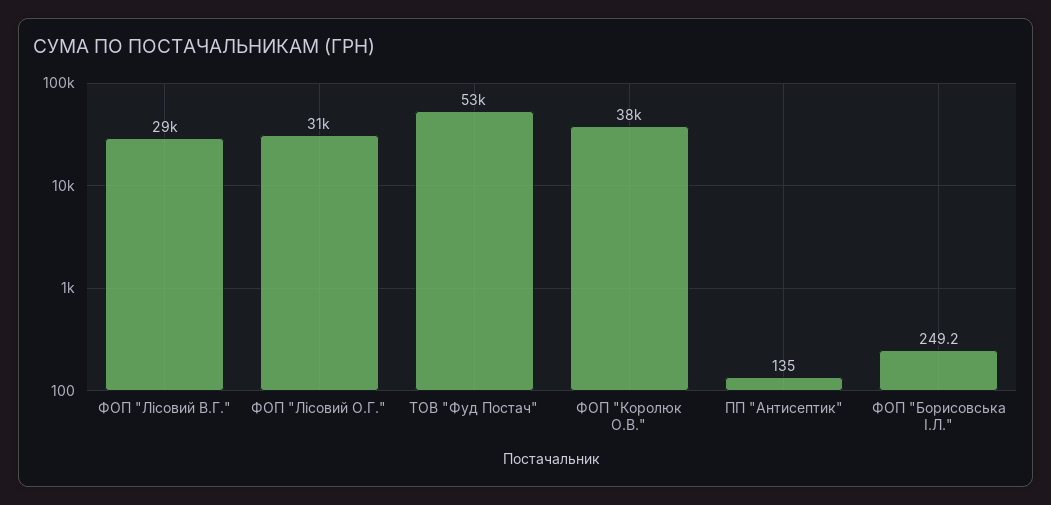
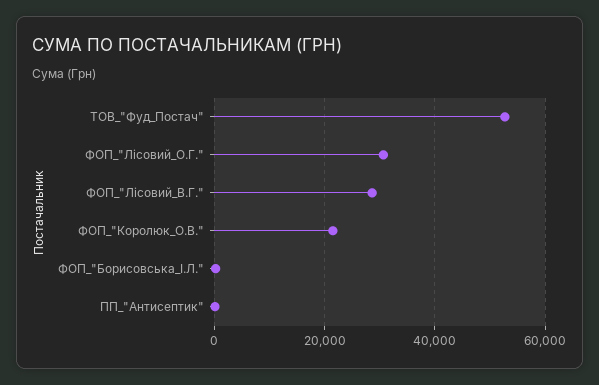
  {
    "ФОП \"Лісовий В.Г.\"": 29000,
    "ФОП \"Лісовий О.Г.\"": 31000,
    "ТОВ \"Фуд Постач\"": 53000,
-   "ФОП \"Королюк О.В.\"": 38000,
+   "ФОП \"Королюк О.В.\"": 22000,
    "ПП \"Антисептик\"": 135,
    "ФОП \"Борисовська І.Л.\"": 249.2
  }

